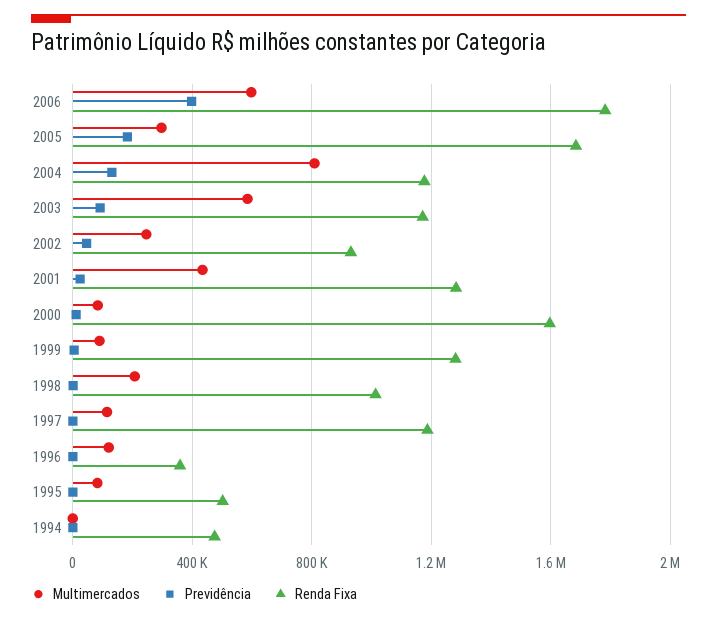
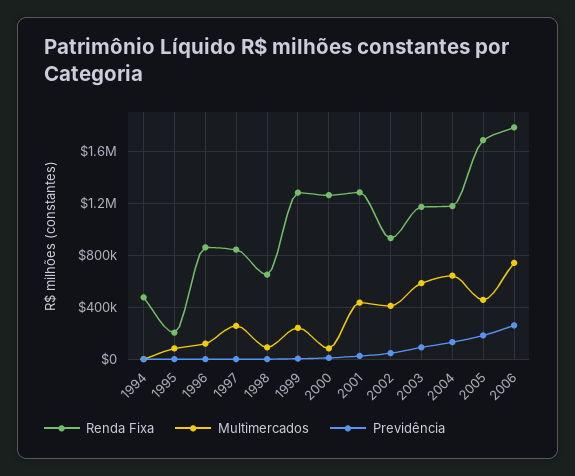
  {
    "Multimercados": {
-     "2006": 600000,
+     "2006": 750000,
-     "2005": 300000,
+     "2005": 450000,
-     "2004": 800000,
+     "2004": 650000,
      "2003": 600000,
-     "2002": 250000,
+     "2002": 400000,
      "2001": 450000,
      "2000": 100000,
-     "1999": 100000,
+     "1999": 250000,
-     "1998": 200000,
+     "1998": 100000,
-     "1997": 100000,
+     "1997": 250000,
      "1996": 100000,
      "1995": 100000,
      "1994": 0
    },
    "Previdência": {
-     "2006": 400000,
+     "2006": 250000,
      "2005": 200000,
      "2004": 150000,
      "2003": 100000,
      "2002": 50000,
      "2001": 0,
      "2000": 0,
      "1999": 0,
      "1998": 0,
      "1997": 0,
      "1996": 0,
      "1995": 0,
      "1994": 0
    },
    "Renda Fixa": {
      "2006": 1800000,
      "2005": 1700000,
      "2004": 1200000,
      "2003": 1150000,
      "2002": 950000,
      "2001": 1300000,
-     "2000": 1600000,
+     "2000": 1250000,
      "1999": 1300000,
-     "1998": 1000000,
+     "1998": 650000,
-     "1997": 1200000,
+     "1997": 850000,
-     "1996": 350000,
+     "1996": 850000,
-     "1995": 500000,
+     "1995": 200000,
      "1994": 450000
    }
  }

